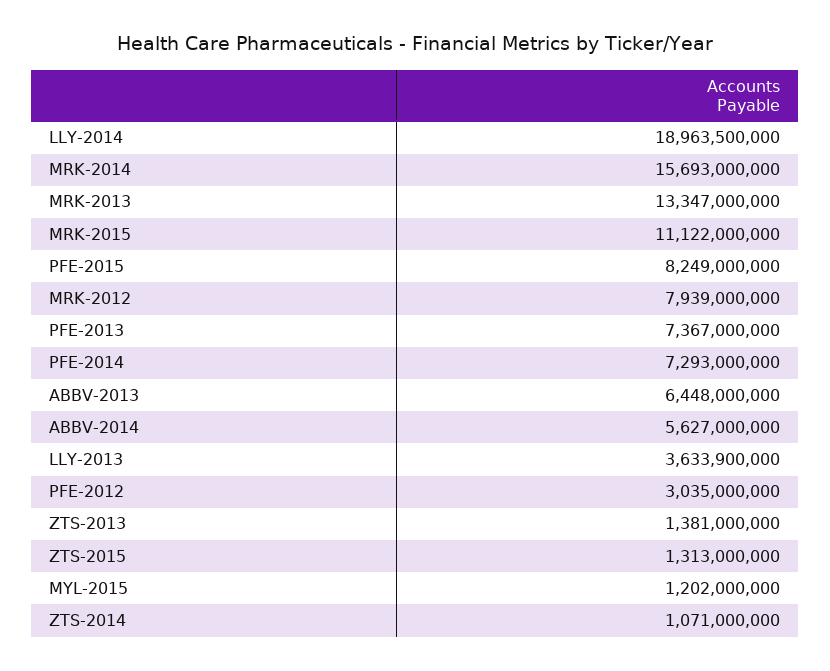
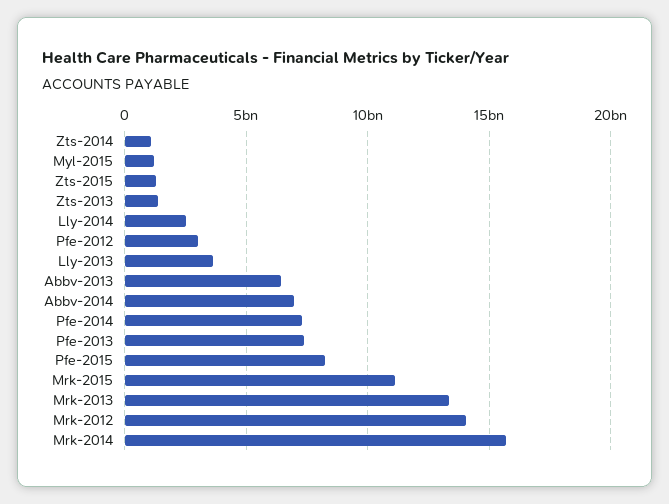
  {
-   "LLY-2014": 18963500000,
+   "LLY-2014": 2500000000,
    "MRK-2014": 15693000000,
    "MRK-2013": 13347000000,
    "MRK-2015": 11122000000,
    "PFE-2015": 8249000000,
-   "MRK-2012": 7939000000,
+   "MRK-2012": 14000000000,
    "PFE-2013": 7367000000,
    "PFE-2014": 7293000000,
    "ABBV-2013": 6448000000,
-   "ABBV-2014": 5627000000,
+   "ABBV-2014": 7000000000,
    "LLY-2013": 3633900000,
    "PFE-2012": 3035000000,
    "ZTS-2013": 1381000000,
    "ZTS-2015": 1313000000,
    "MYL-2015": 1202000000,
    "ZTS-2014": 1071000000
  }

